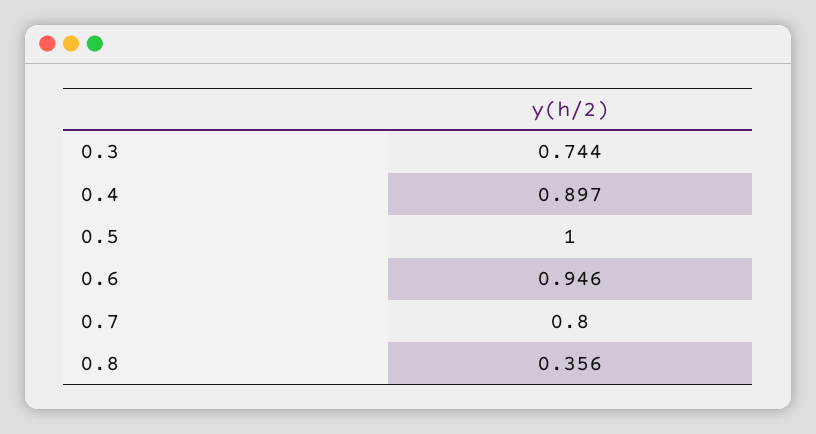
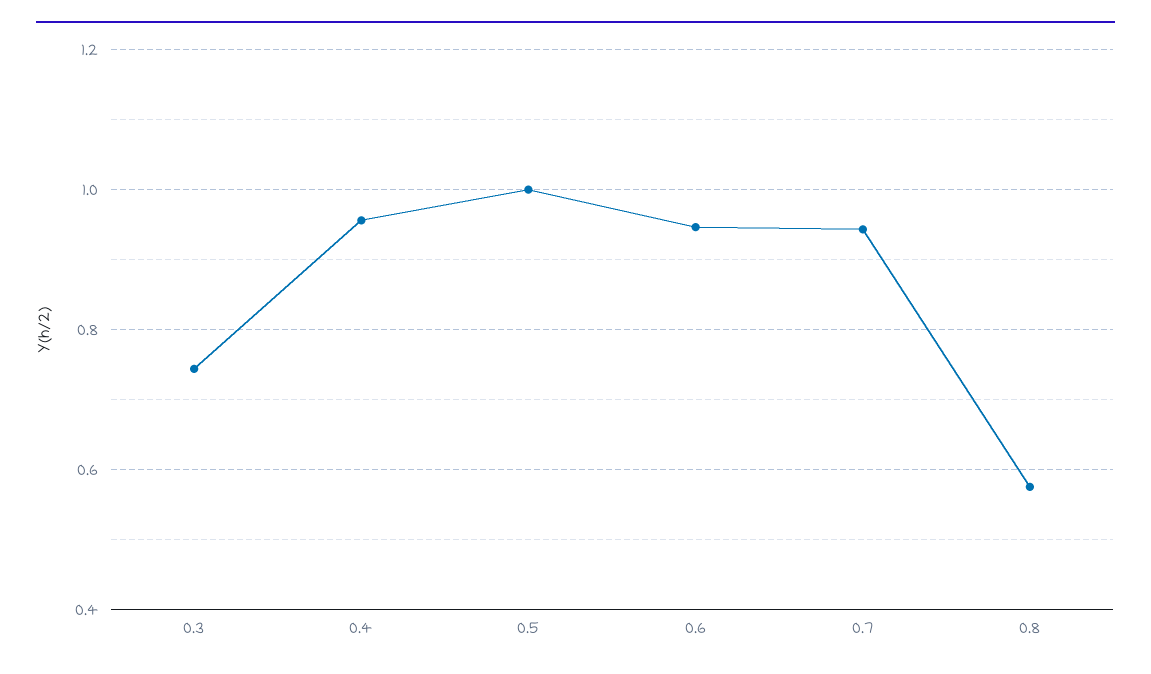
  {
    "0.3": 0.744,
-   "0.4": 0.897,
+   "0.4": 0.96,
    "0.5": 1,
    "0.6": 0.946,
-   "0.7": 0.8,
+   "0.7": 0.94,
-   "0.8": 0.356
+   "0.8": 0.58
  }

